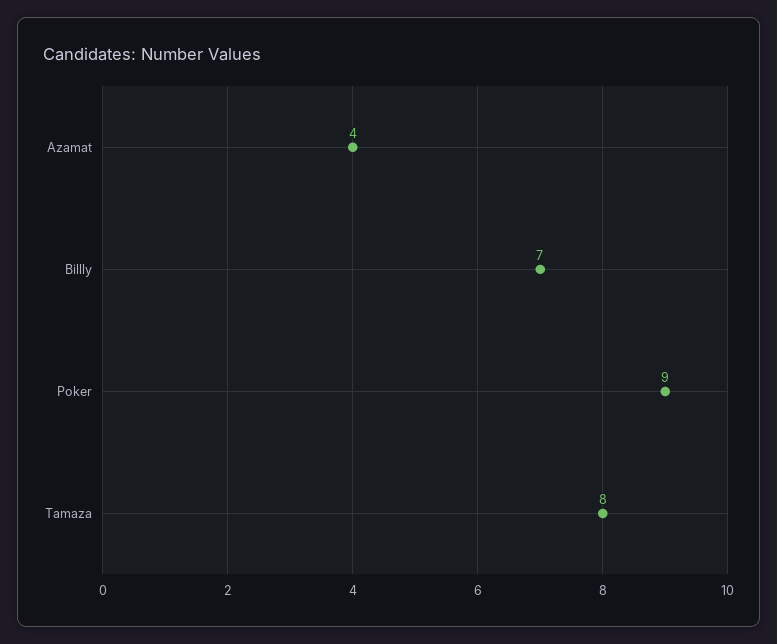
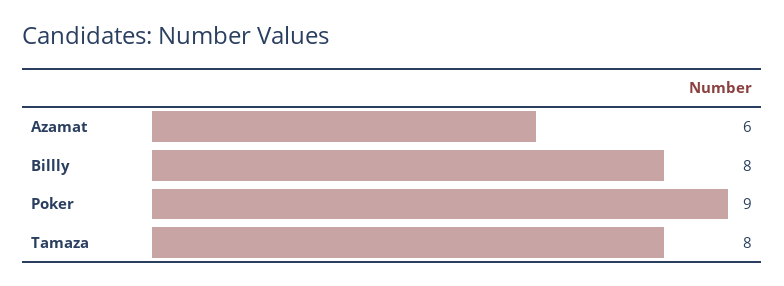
  {
-   "Azamat": 4,
+   "Azamat": 6,
-   "Billly": 7,
+   "Billly": 8,
    "Poker": 9,
    "Tamaza": 8
  }

